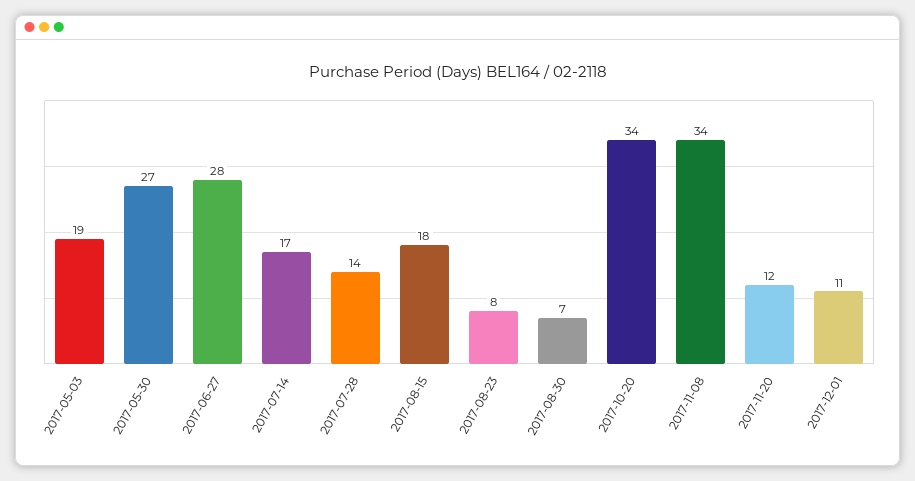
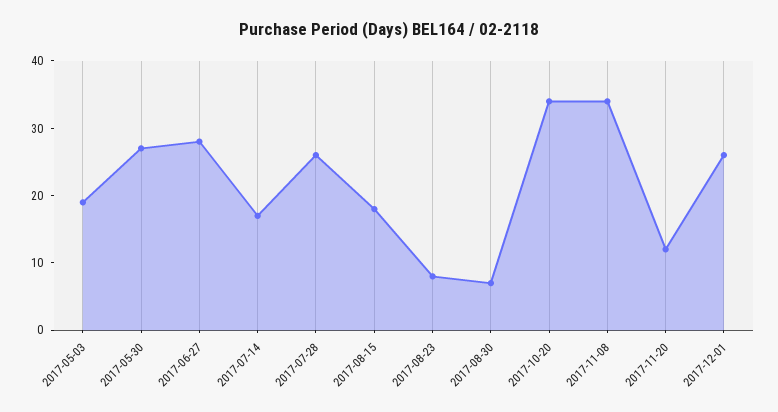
  {
    "2017-05-03": 19,
    "2017-05-30": 27,
    "2017-06-27": 28,
    "2017-07-14": 17,
-   "2017-07-28": 14,
+   "2017-07-28": 25,
    "2017-08-15": 18,
    "2017-08-23": 8,
    "2017-08-30": 7,
    "2017-10-20": 34,
    "2017-11-08": 34,
    "2017-11-20": 12,
-   "2017-12-01": 11
+   "2017-12-01": 25
  }

